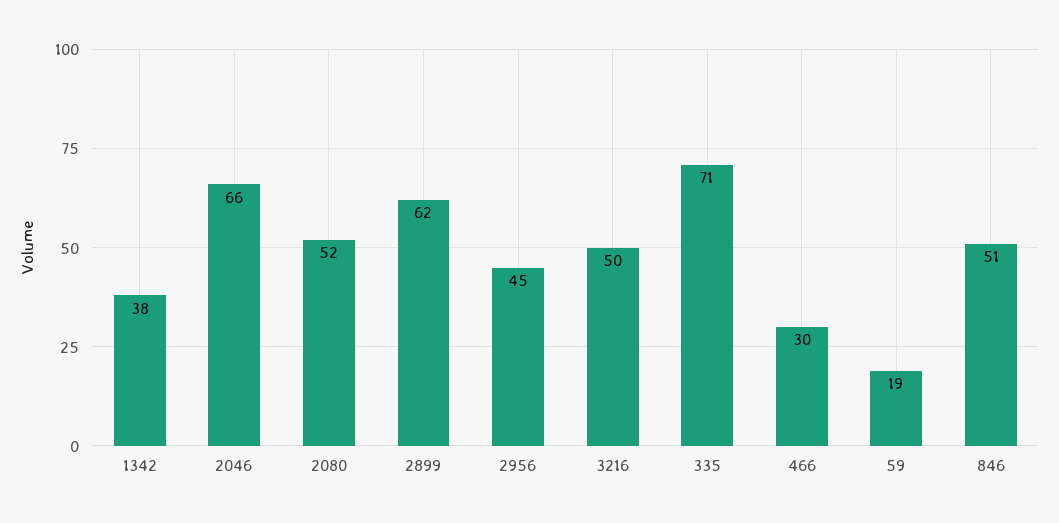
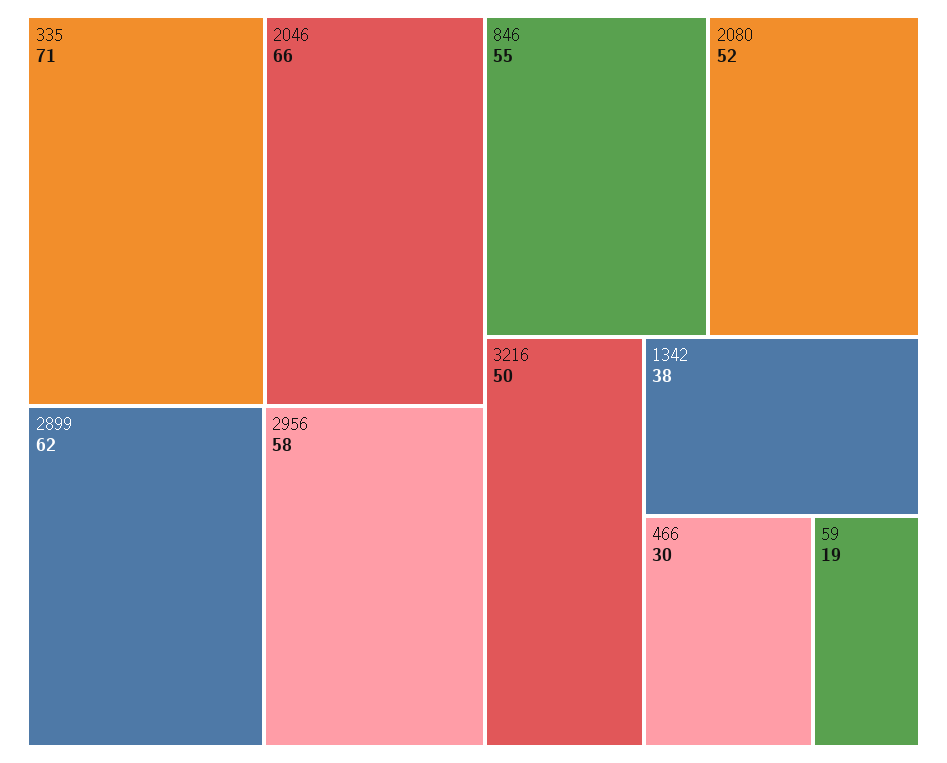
  {
    "1342": 38,
    "2046": 66,
    "2080": 52,
    "2899": 62,
-   "2956": 45,
+   "2956": 58,
    "3216": 50,
    "335": 71,
    "466": 30,
    "59": 19,
-   "846": 51
+   "846": 55
  }

